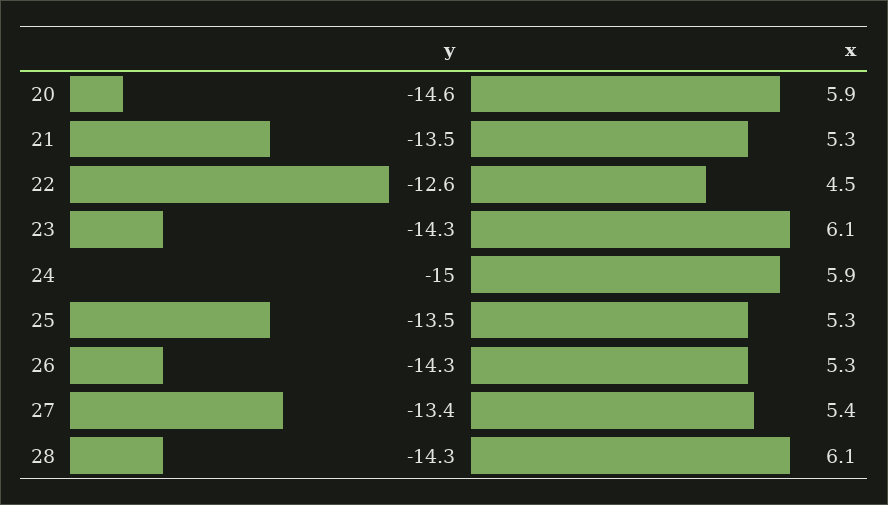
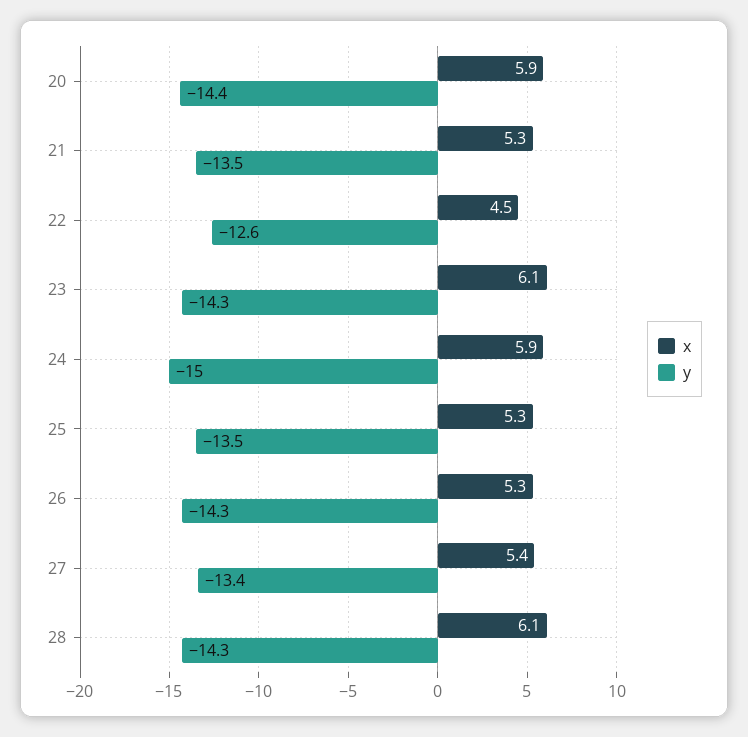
  {
    "y": {
-     "20": -14.6,
+     "20": -14.4,
      "21": -13.5,
      "22": -12.6,
      "23": -14.3,
      "24": -15,
      "25": -13.5,
      "26": -14.3,
      "27": -13.4,
      "28": -14.3
    },
    "x": {
      "20": 5.9,
      "21": 5.3,
      "22": 4.5,
      "23": 6.1,
      "24": 5.9,
      "25": 5.3,
      "26": 5.3,
      "27": 5.4,
      "28": 6.1
    }
  }

